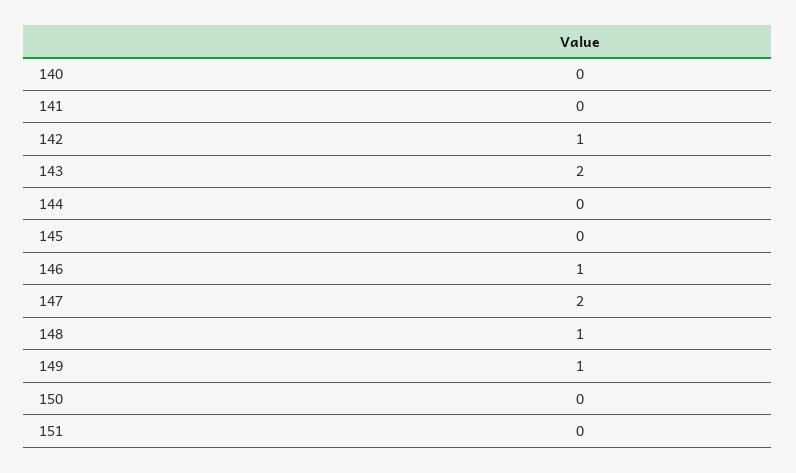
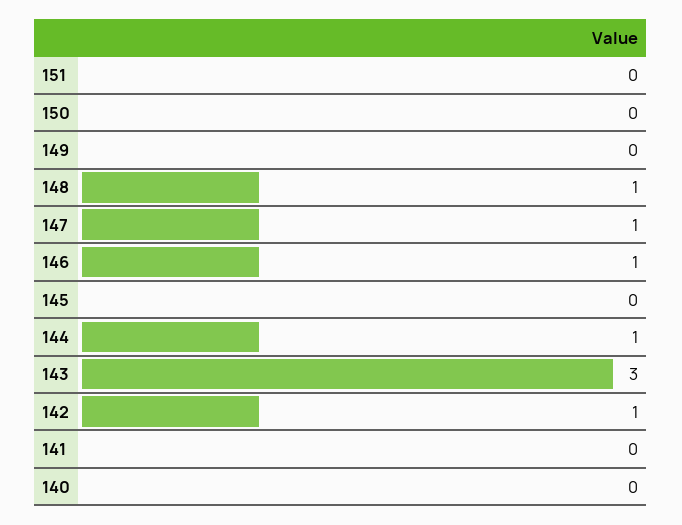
  {
    "140": 0,
    "141": 0,
    "142": 1,
-   "143": 2,
+   "143": 3,
-   "144": 0,
+   "144": 1,
    "145": 0,
    "146": 1,
-   "147": 2,
+   "147": 1,
    "148": 1,
-   "149": 1,
+   "149": 0,
    "150": 0,
    "151": 0
  }

